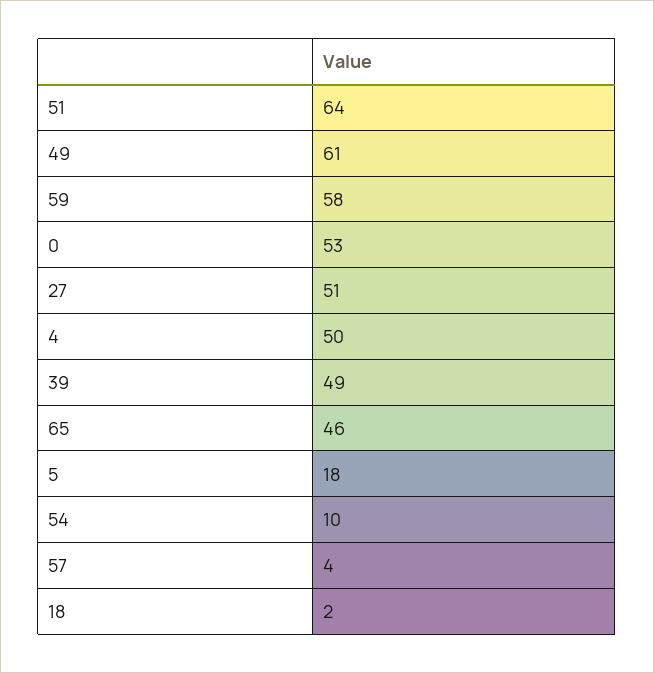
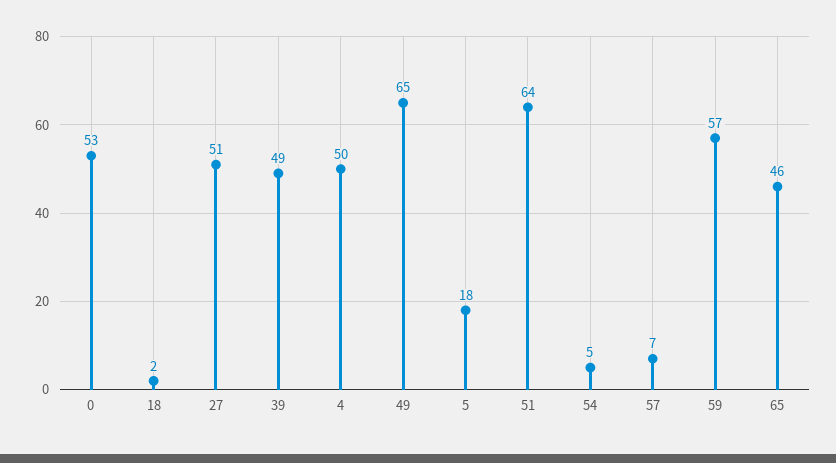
  {
    "51": 64,
-   "49": 61,
+   "49": 65,
-   "59": 58,
+   "59": 57,
    "0": 53,
    "27": 51,
    "4": 50,
    "39": 49,
    "65": 46,
    "5": 18,
-   "54": 10,
+   "54": 5,
-   "57": 4,
+   "57": 7,
    "18": 2
  }

